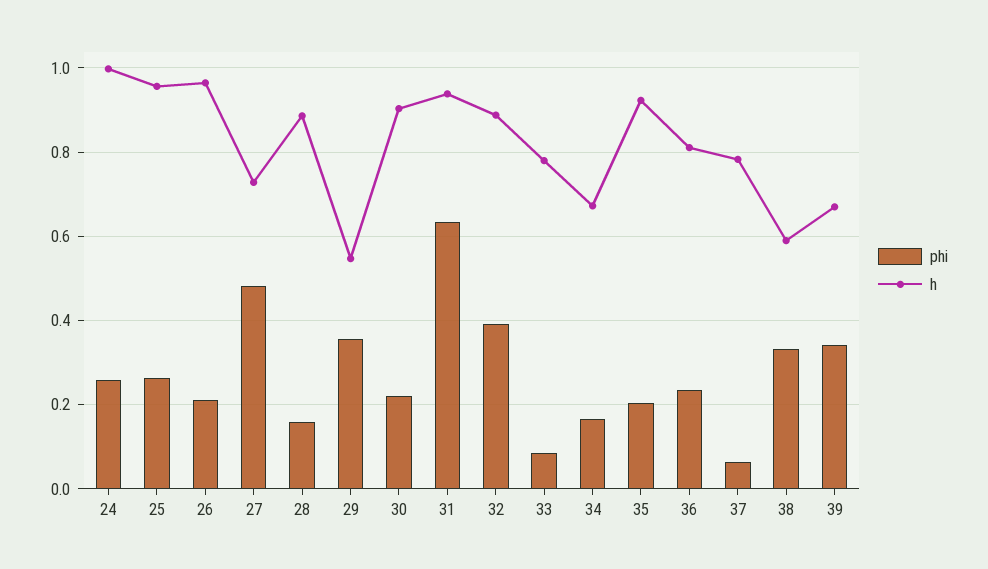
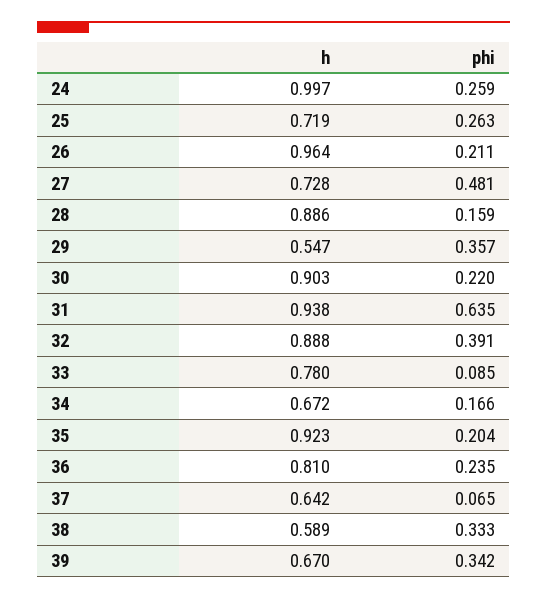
  {
    "phi": {
      "24": 0.259,
      "25": 0.263,
      "26": 0.211,
      "27": 0.481,
      "28": 0.159,
      "29": 0.357,
      "30": 0.22,
      "31": 0.635,
      "32": 0.391,
      "33": 0.085,
      "34": 0.166,
      "35": 0.204,
      "36": 0.235,
      "37": 0.065,
      "38": 0.333,
      "39": 0.342
    },
    "h": {
      "24": 0.997,
-     "25": 0.96,
+     "25": 0.719,
      "26": 0.964,
      "27": 0.728,
      "28": 0.886,
      "29": 0.547,
      "30": 0.903,
      "31": 0.938,
      "32": 0.888,
      "33": 0.78,
      "34": 0.672,
      "35": 0.923,
      "36": 0.81,
-     "37": 0.78,
+     "37": 0.642,
      "38": 0.589,
      "39": 0.67
    }
  }

